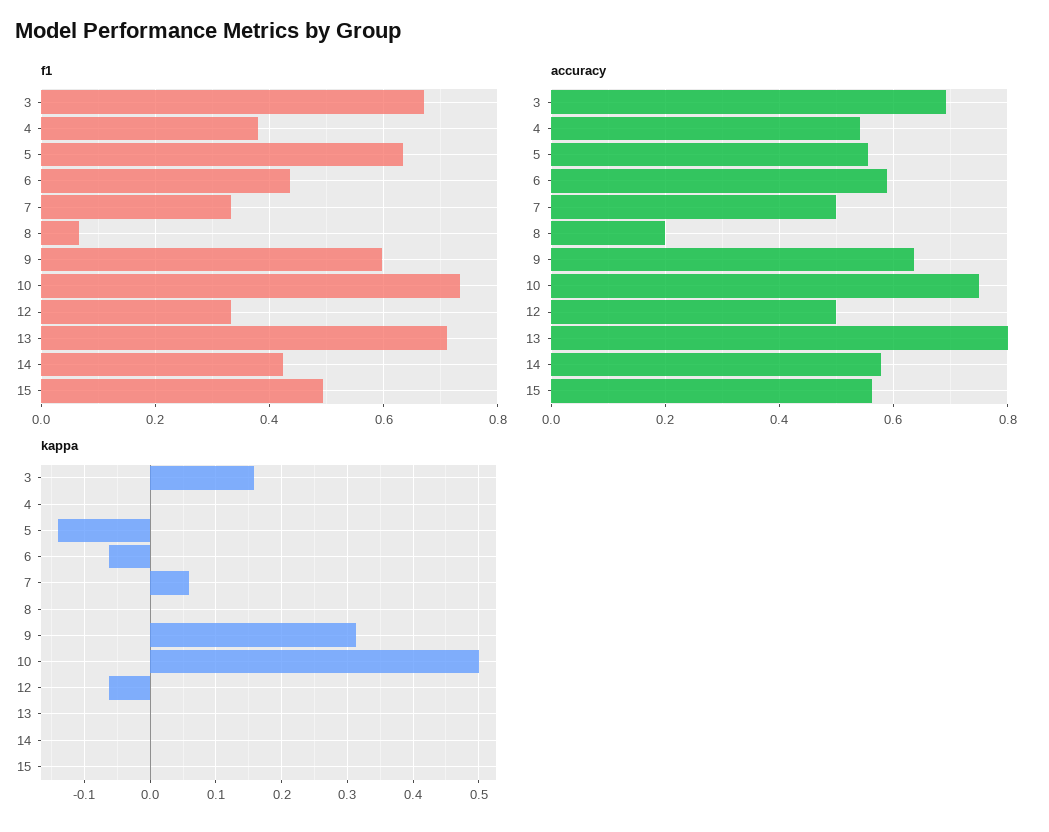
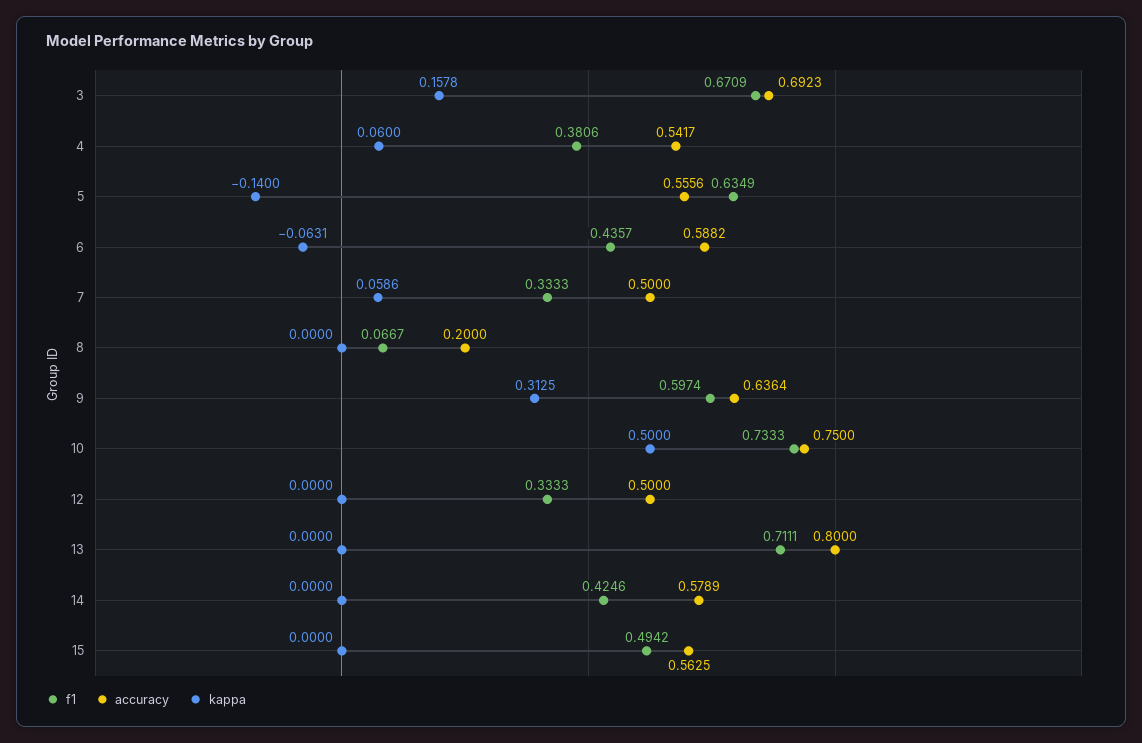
  {
    "f1": {
      "3": 0.6709,
      "4": 0.3806,
      "5": 0.6349,
      "6": 0.4357,
      "7": 0.3333,
      "8": 0.0667,
      "9": 0.5974,
      "10": 0.7333,
      "12": 0.3333,
      "13": 0.7111,
      "14": 0.4246,
      "15": 0.4942
    },
    "accuracy": {
      "3": 0.6923,
      "4": 0.5417,
      "5": 0.5556,
      "6": 0.5882,
      "7": 0.5,
      "8": 0.2,
      "9": 0.6364,
      "10": 0.75,
      "12": 0.5,
      "13": 0.8,
      "14": 0.5789,
      "15": 0.5625
    },
    "kappa": {
      "3": 0.1578,
-     "4": 0,
+     "4": 0.06,
      "5": -0.14,
      "6": -0.0631,
      "7": 0.0586,
      "8": 0,
      "9": 0.3125,
      "10": 0.5,
-     "12": -0.06,
+     "12": 0,
      "13": 0,
      "14": 0,
      "15": 0
    }
  }

